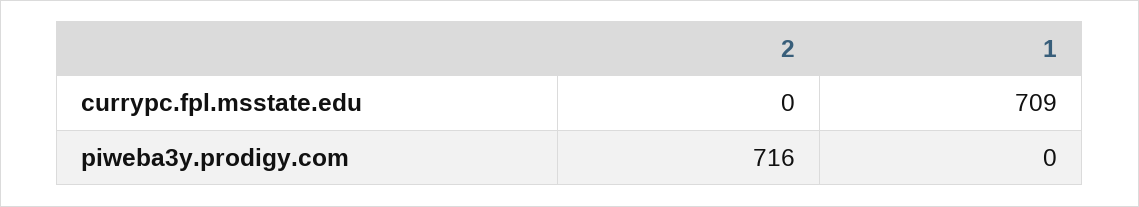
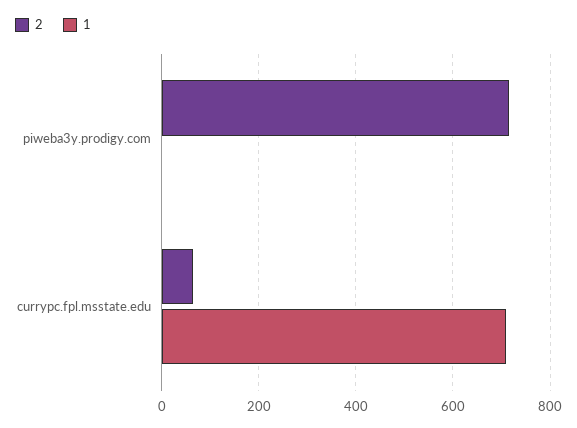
  {
    "2": {
-     "currypc.fpl.msstate.edu": 0,
+     "currypc.fpl.msstate.edu": 60,
      "piweba3y.prodigy.com": 716
    },
    "1": {
      "currypc.fpl.msstate.edu": 709,
      "piweba3y.prodigy.com": 0
    }
  }

